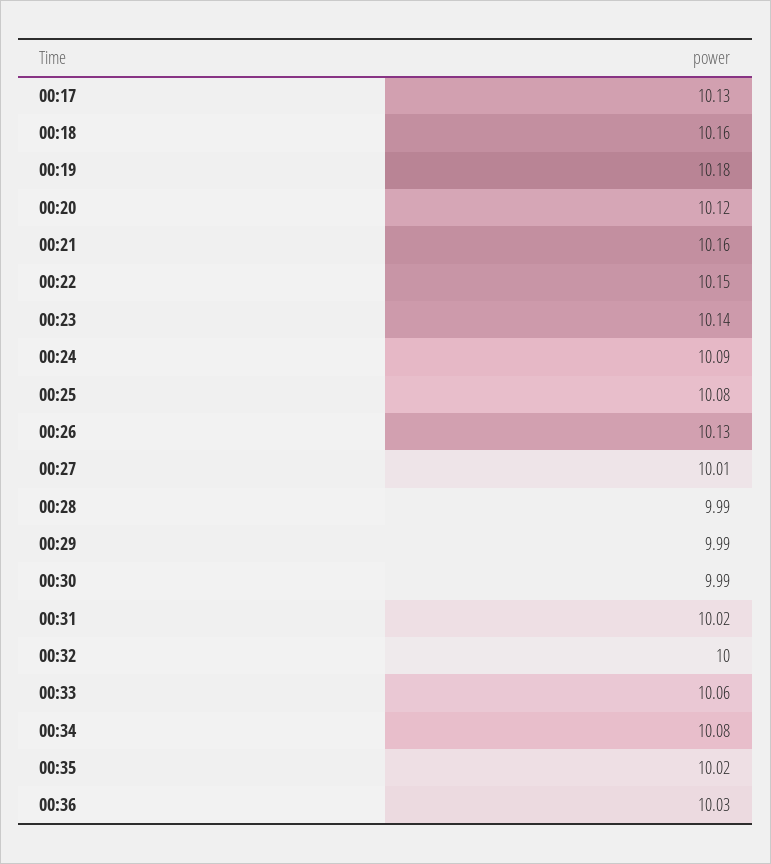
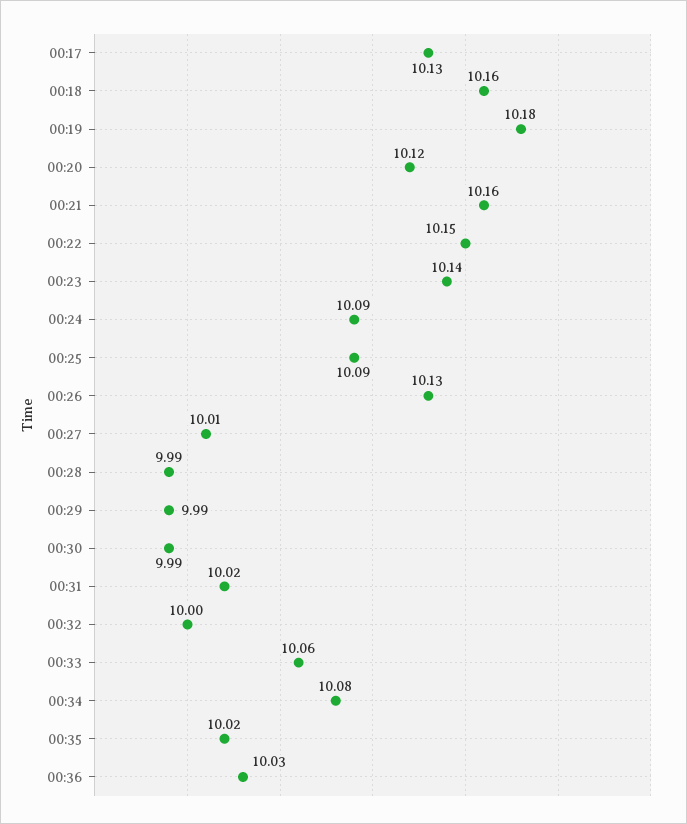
  {
    "00:17": 10.13,
    "00:18": 10.16,
    "00:19": 10.18,
    "00:20": 10.12,
    "00:21": 10.16,
    "00:22": 10.15,
    "00:23": 10.14,
    "00:24": 10.09,
-   "00:25": 10.08,
+   "00:25": 10.09,
    "00:26": 10.13,
    "00:27": 10.01,
    "00:28": 9.99,
    "00:29": 9.99,
    "00:30": 9.99,
    "00:31": 10.02,
    "00:32": 10,
    "00:33": 10.06,
    "00:34": 10.08,
    "00:35": 10.02,
    "00:36": 10.03
  }

